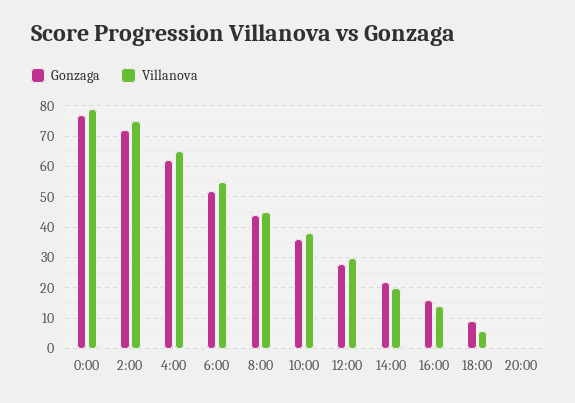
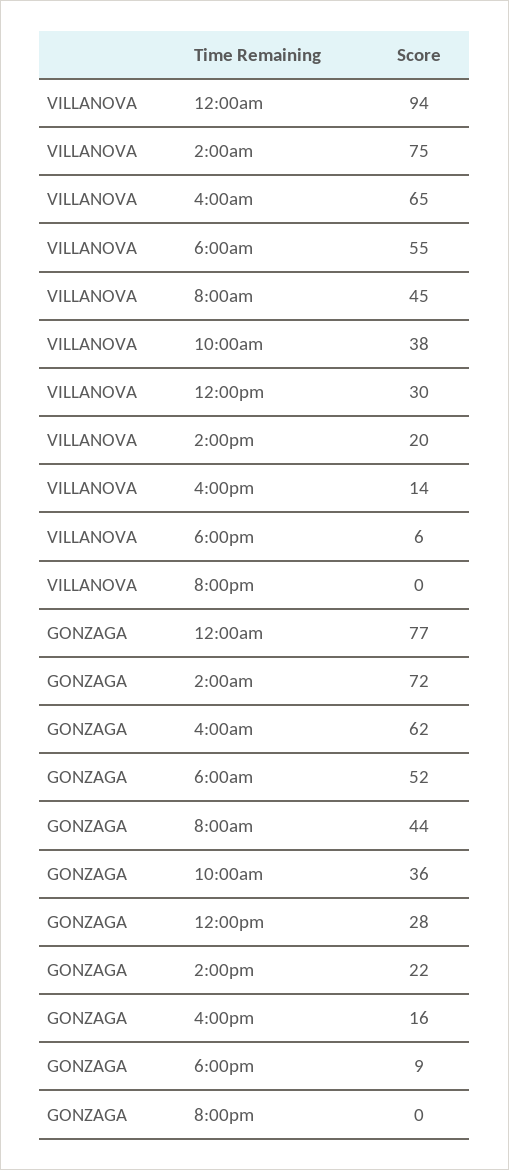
  {
    "Gonzaga": {
      "0:00": 77,
      "2:00": 72,
      "4:00": 62,
      "6:00": 52,
      "8:00": 44,
      "10:00": 36,
      "12:00": 28,
      "14:00": 22,
      "16:00": 16,
      "18:00": 9,
      "20:00": 0
    },
    "Villanova": {
-     "0:00": 80,
+     "0:00": 94,
      "2:00": 75,
      "4:00": 65,
      "6:00": 55,
      "8:00": 45,
      "10:00": 38,
      "12:00": 30,
      "14:00": 20,
      "16:00": 14,
      "18:00": 6,
      "20:00": 0
    }
  }

